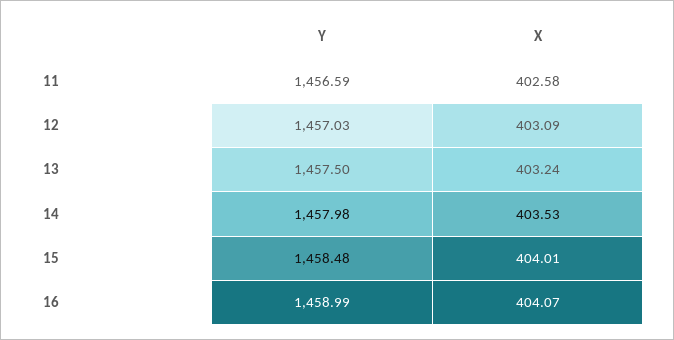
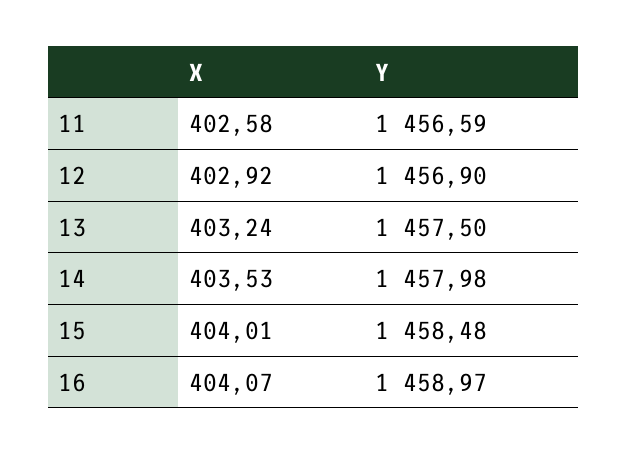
  {
    "Y": {
      "11": 1456.59,
-     "12": 1457.03,
+     "12": 1456.9,
      "13": 1457.5,
      "14": 1457.98,
      "15": 1458.48,
-     "16": 1458.99
+     "16": 1458.97
    },
    "X": {
      "11": 402.58,
-     "12": 403.09,
+     "12": 402.92,
      "13": 403.24,
      "14": 403.53,
      "15": 404.01,
      "16": 404.07
    }
  }

